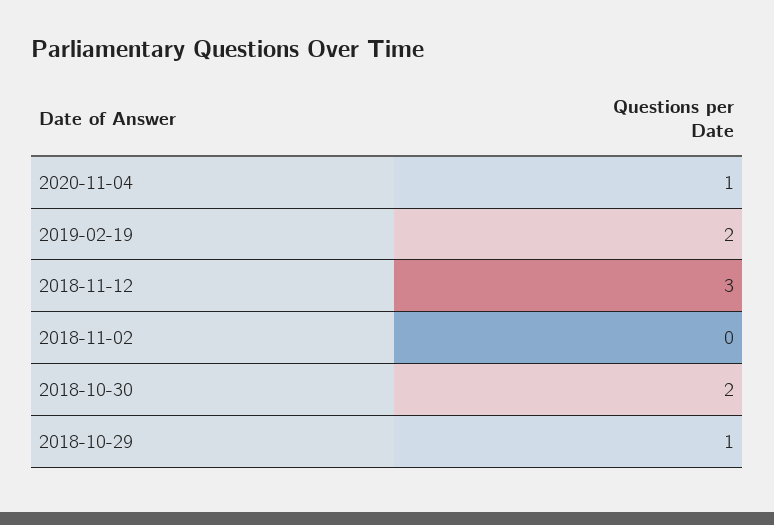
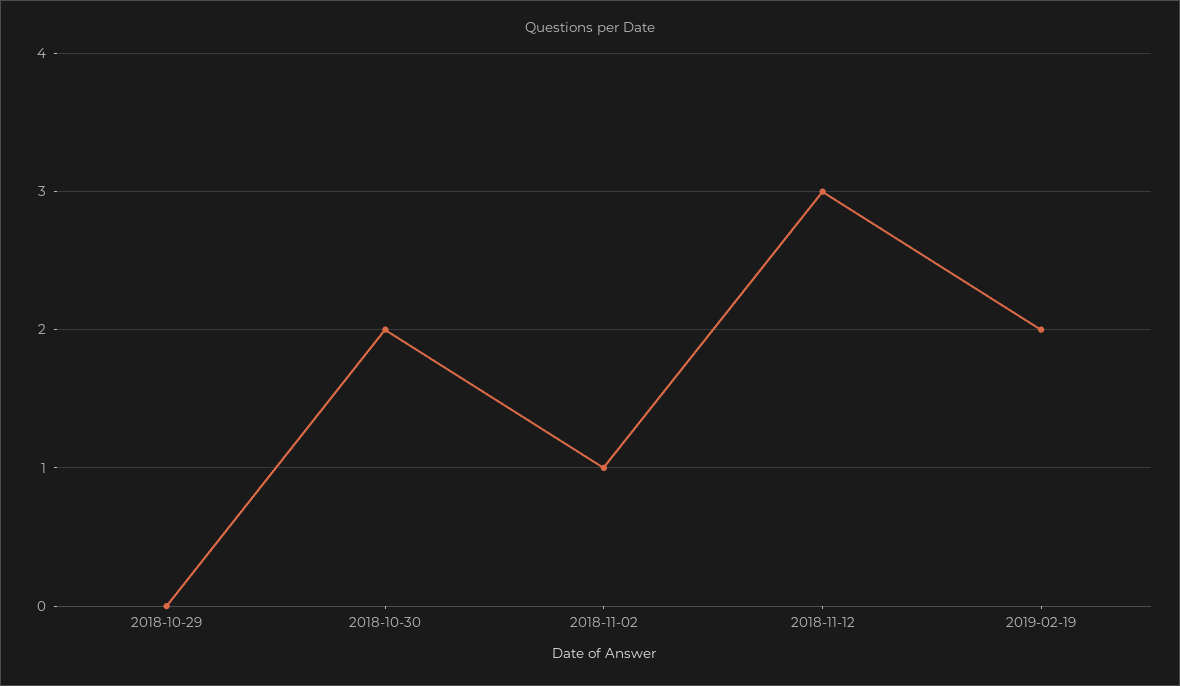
  {
-   "2020-11-04": 1,
    "2019-02-19": 2,
    "2018-11-12": 3,
-   "2018-11-02": 0,
+   "2018-11-02": 1,
    "2018-10-30": 2,
-   "2018-10-29": 1
+   "2018-10-29": 0
  }

